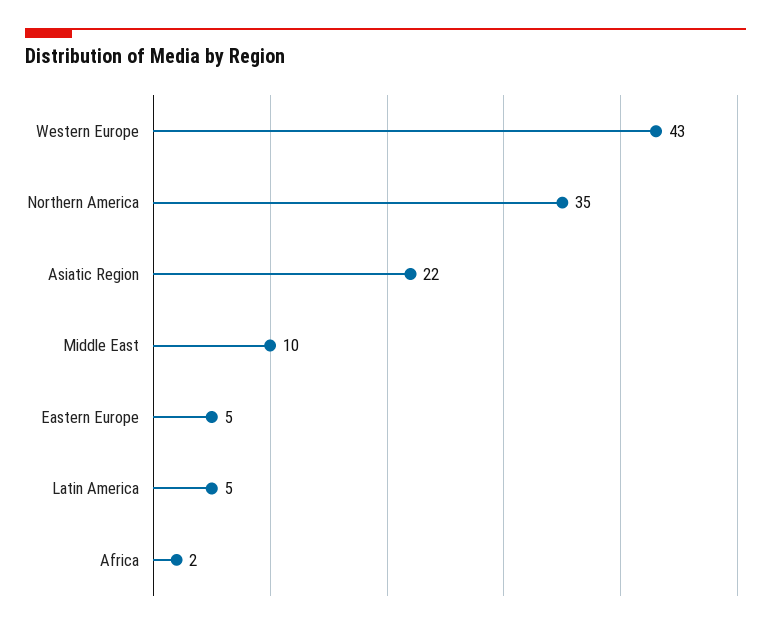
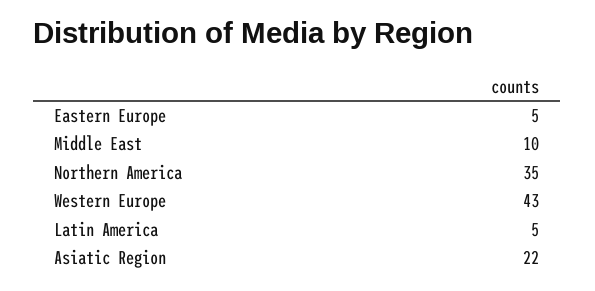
  {
    "Western Europe": 43,
    "Northern America": 35,
    "Asiatic Region": 22,
    "Middle East": 10,
    "Eastern Europe": 5,
-   "Latin America": 5,
+   "Latin America": 5
-   "Africa": 2
  }

